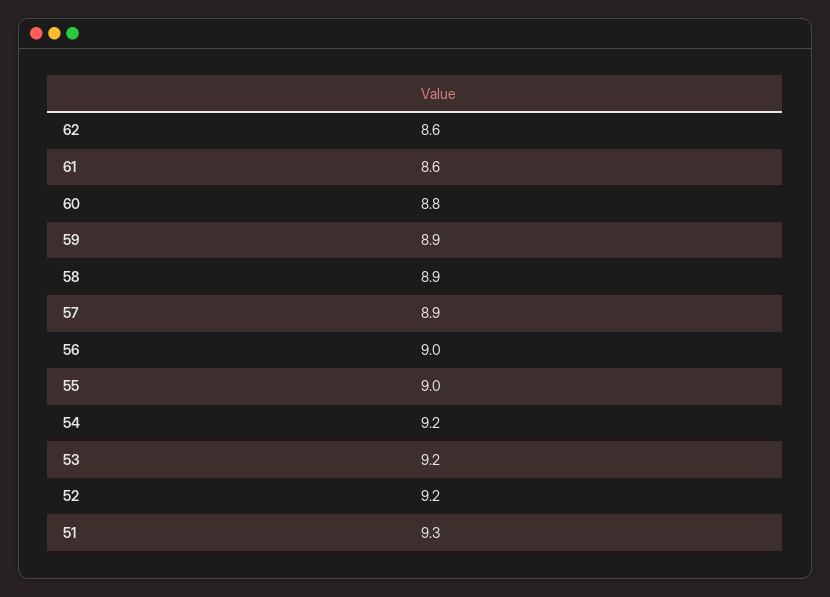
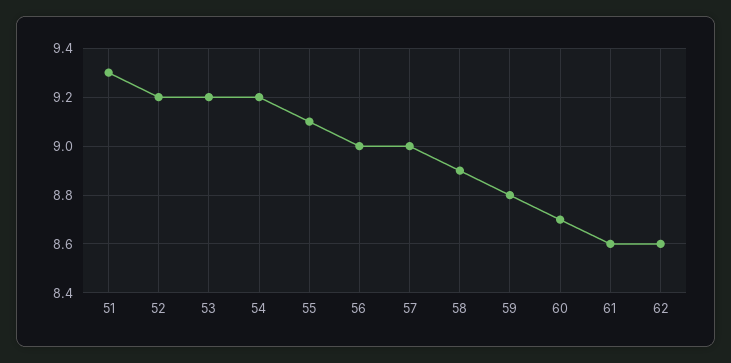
  {
    "62": 8.6,
    "61": 8.6,
-   "60": 8.8,
+   "60": 8.7,
-   "59": 8.9,
+   "59": 8.8,
    "58": 8.9,
-   "57": 8.9,
+   "57": 9,
    "56": 9,
-   "55": 9,
+   "55": 9.1,
    "54": 9.2,
    "53": 9.2,
    "52": 9.2,
    "51": 9.3
  }

